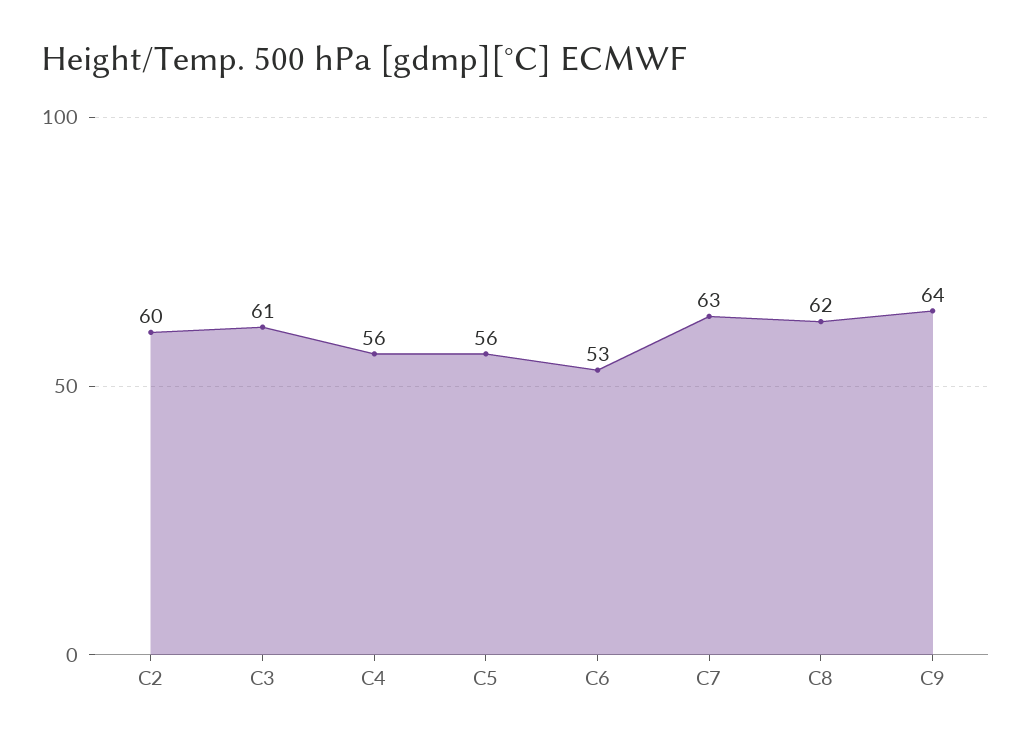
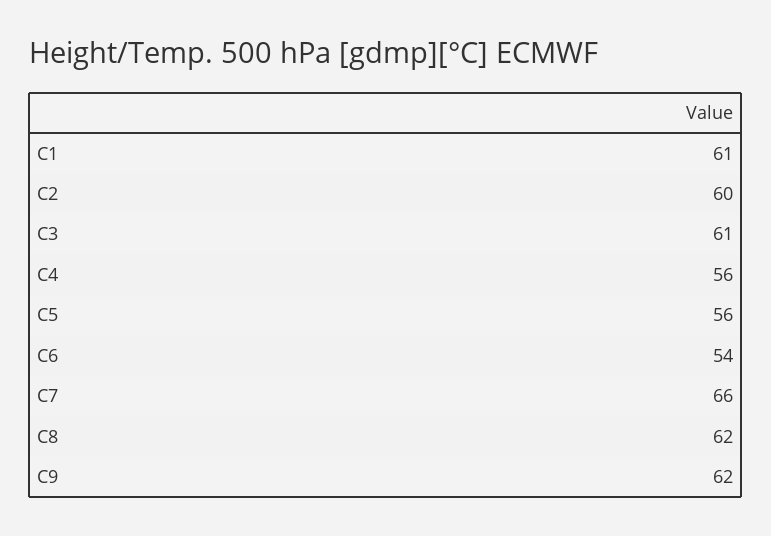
  {
    "C2": 60,
    "C3": 61,
    "C4": 56,
    "C5": 56,
-   "C6": 53,
+   "C6": 54,
-   "C7": 63,
+   "C7": 66,
    "C8": 62,
-   "C9": 64
+   "C9": 62,
+   "C1": 61
  }

